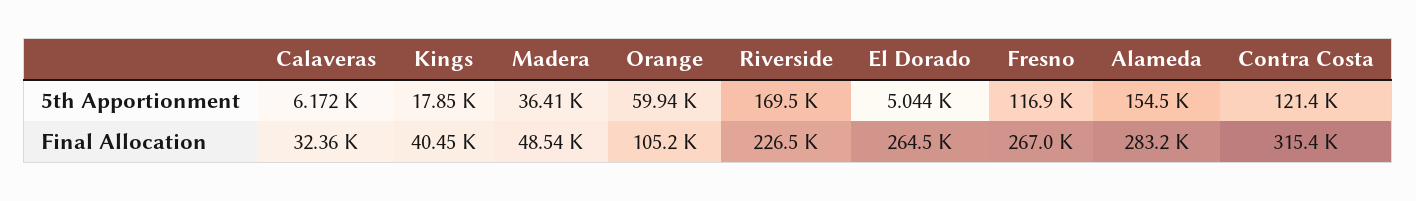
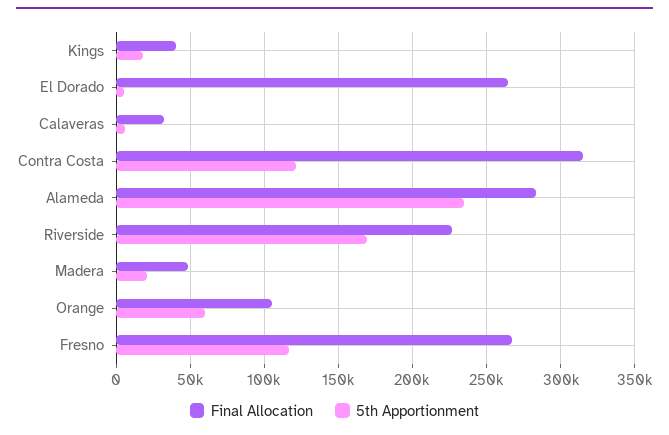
  {
    "5th Apportionment": {
      "Calaveras": 6172,
      "Kings": 17850,
-     "Madera": 36410,
+     "Madera": 20000,
      "Orange": 59940,
      "Riverside": 169500,
      "El Dorado": 5044,
      "Fresno": 116900,
-     "Alameda": 154500,
+     "Alameda": 235000,
      "Contra Costa": 121400
    },
    "Final Allocation": {
      "Calaveras": 32360,
      "Kings": 40450,
      "Madera": 48540,
      "Orange": 105200,
      "Riverside": 226500,
      "El Dorado": 264500,
      "Fresno": 267000,
      "Alameda": 283200,
      "Contra Costa": 315400
    }
  }

